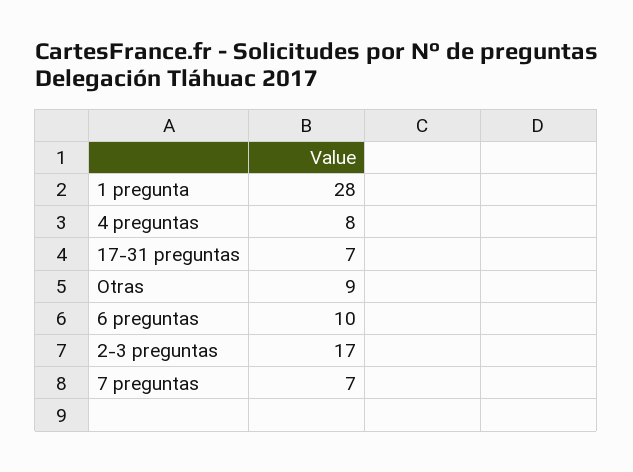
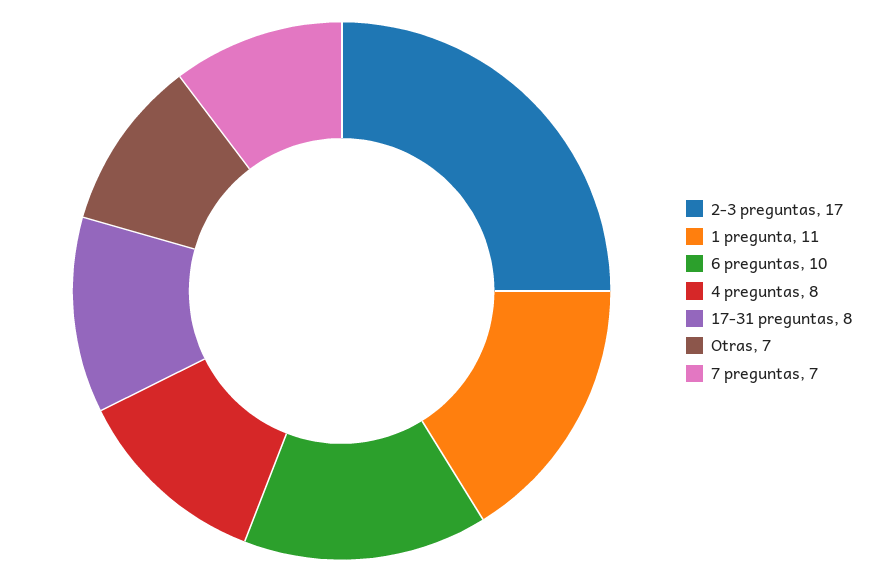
  {
-   "1 pregunta": 28,
+   "1 pregunta": 11,
    "4 preguntas": 8,
-   "17-31 preguntas": 7,
+   "17-31 preguntas": 8,
-   "Otras": 9,
+   "Otras": 7,
    "6 preguntas": 10,
    "2-3 preguntas": 17,
    "7 preguntas": 7
  }

